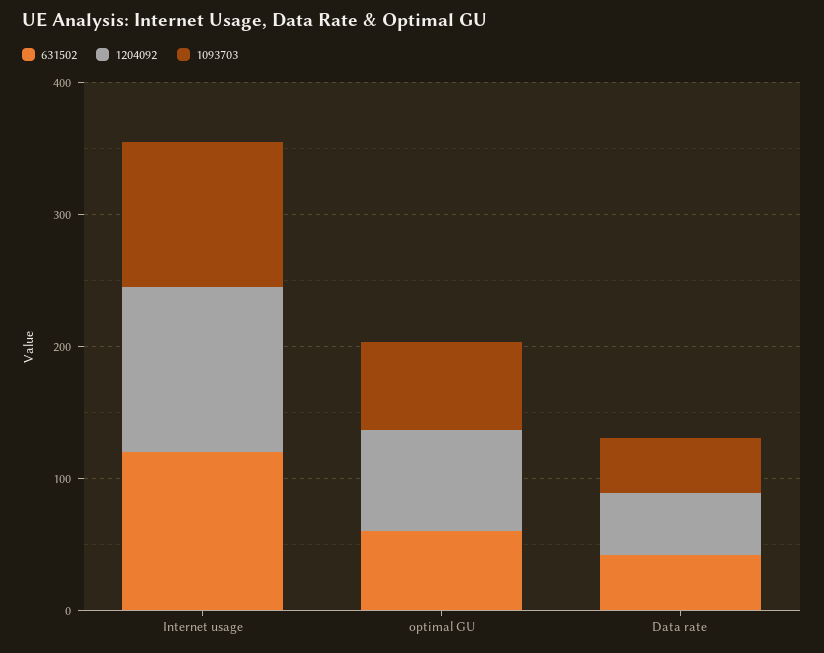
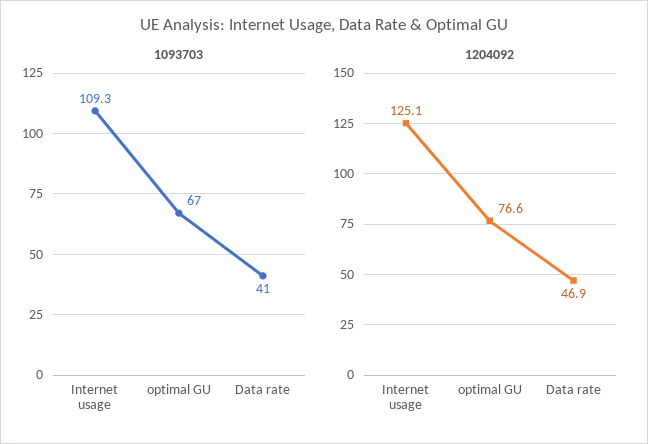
  {
-   "631502": {
-     "Internet usage": 120,
-     "optimal GU": 60,
-     "Data rate": 40
-   },
    "1204092": {
      "Internet usage": 125.1,
      "optimal GU": 76.6,
      "Data rate": 46.9
    },
    "1093703": {
      "Internet usage": 109.3,
      "optimal GU": 67,
      "Data rate": 41
    }
  }

